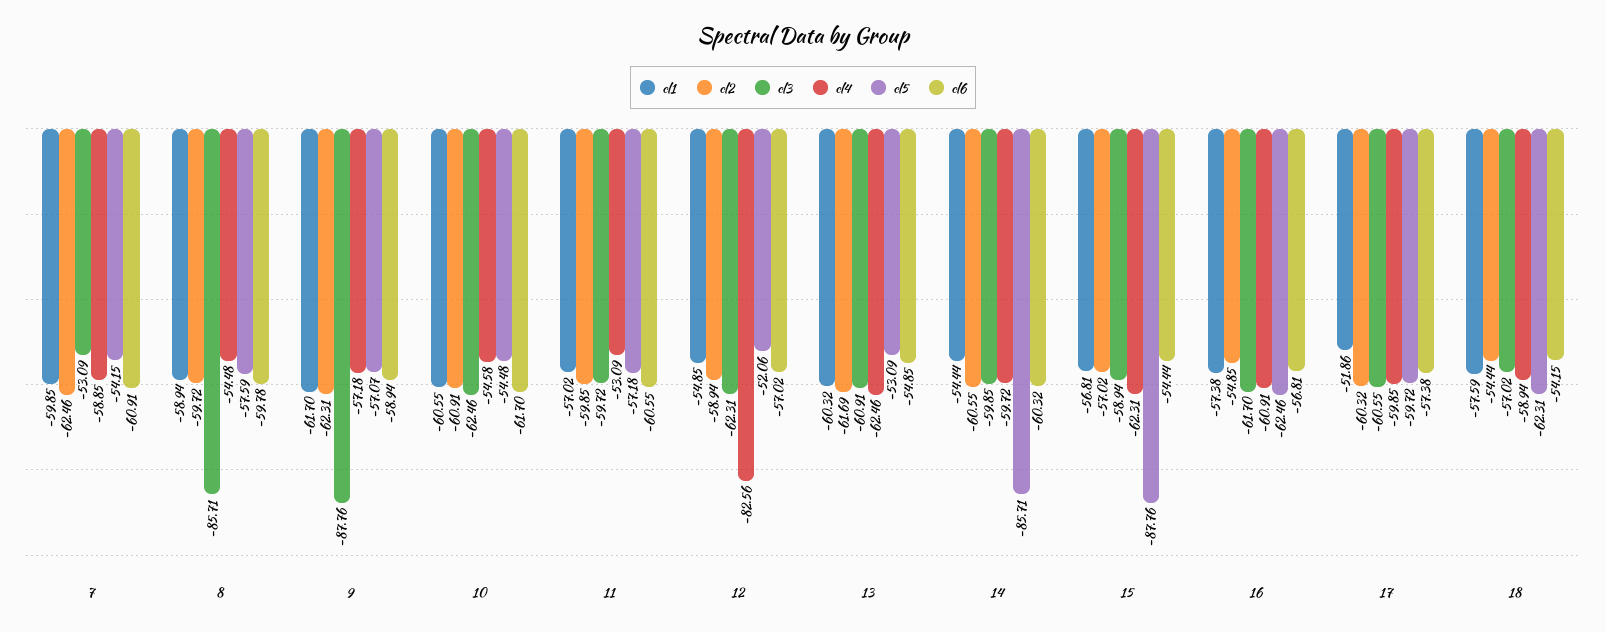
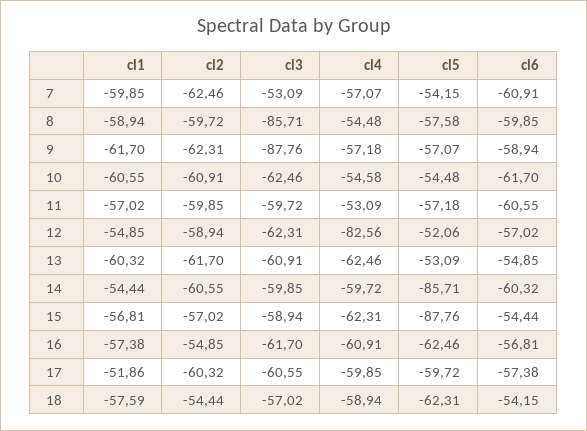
  {
    "cl1": {
      "7": -59.85,
      "8": -58.94,
      "9": -61.7,
      "10": -60.55,
      "11": -57.02,
      "12": -54.85,
      "13": -60.32,
      "14": -54.44,
      "15": -56.81,
      "16": -57.38,
      "17": -51.86,
      "18": -57.59
    },
    "cl2": {
      "7": -62.46,
      "8": -59.72,
      "9": -62.31,
      "10": -60.91,
      "11": -59.85,
      "12": -58.94,
-     "13": -61.69,
+     "13": -61.7,
      "14": -60.55,
      "15": -57.02,
      "16": -54.85,
      "17": -60.32,
      "18": -54.44
    },
    "cl3": {
      "7": -53.09,
      "8": -85.71,
      "9": -87.76,
      "10": -62.46,
      "11": -59.72,
      "12": -62.31,
      "13": -60.91,
      "14": -59.85,
      "15": -58.94,
      "16": -61.7,
      "17": -60.55,
      "18": -57.02
    },
    "cl4": {
-     "7": -58.85,
+     "7": -57.07,
      "8": -54.48,
      "9": -57.18,
      "10": -54.58,
      "11": -53.09,
      "12": -82.56,
      "13": -62.46,
      "14": -59.72,
      "15": -62.31,
      "16": -60.91,
      "17": -59.85,
      "18": -58.94
    },
    "cl5": {
      "7": -54.15,
-     "8": -57.59,
+     "8": -57.58,
      "9": -57.07,
      "10": -54.48,
      "11": -57.18,
      "12": -52.06,
      "13": -53.09,
      "14": -85.71,
      "15": -87.76,
      "16": -62.46,
      "17": -59.72,
      "18": -62.31
    },
    "cl6": {
      "7": -60.91,
-     "8": -59.78,
+     "8": -59.85,
      "9": -58.94,
      "10": -61.7,
      "11": -60.55,
      "12": -57.02,
      "13": -54.85,
      "14": -60.32,
      "15": -54.44,
      "16": -56.81,
      "17": -57.38,
      "18": -54.15
    }
  }

